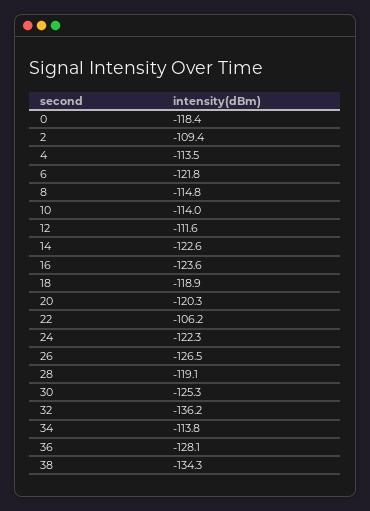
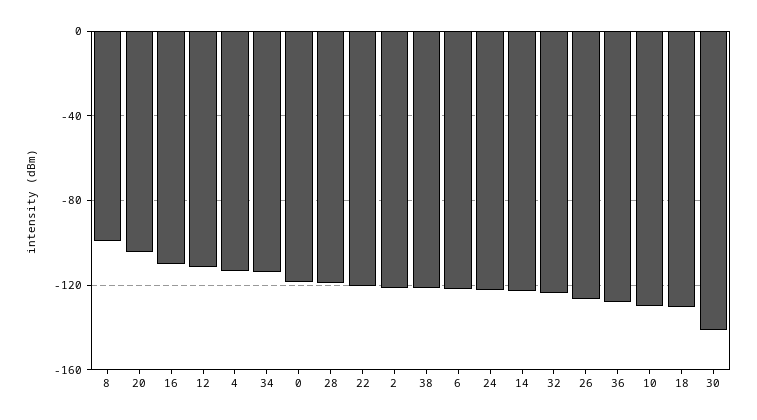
  {
    "0": -118.4,
-   "2": -109.4,
+   "2": -120,
    "4": -113.5,
    "6": -121.8,
-   "8": -114.8,
+   "8": -100,
-   "10": -114,
+   "10": -130,
    "12": -111.6,
    "14": -122.6,
-   "16": -123.6,
+   "16": -110,
-   "18": -118.9,
+   "18": -130,
-   "20": -120.3,
+   "20": -105,
-   "22": -106.2,
+   "22": -120,
    "24": -122.3,
    "26": -126.5,
    "28": -119.1,
-   "30": -125.3,
+   "30": -140,
-   "32": -136.2,
+   "32": -125,
    "34": -113.8,
    "36": -128.1,
-   "38": -134.3
+   "38": -120
  }

